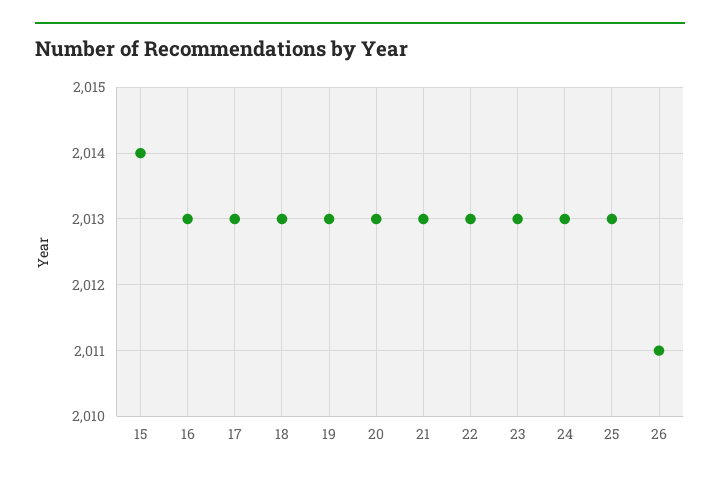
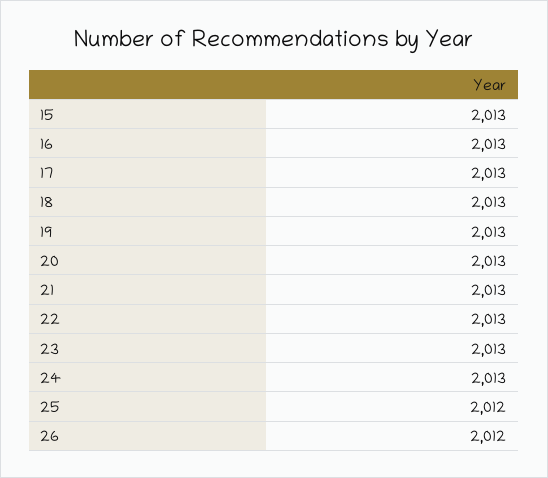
  {
-   "15": 2014,
+   "15": 2013,
    "16": 2013,
    "17": 2013,
    "18": 2013,
    "19": 2013,
    "20": 2013,
    "21": 2013,
    "22": 2013,
    "23": 2013,
    "24": 2013,
-   "25": 2013,
+   "25": 2012,
-   "26": 2011
+   "26": 2012
  }

